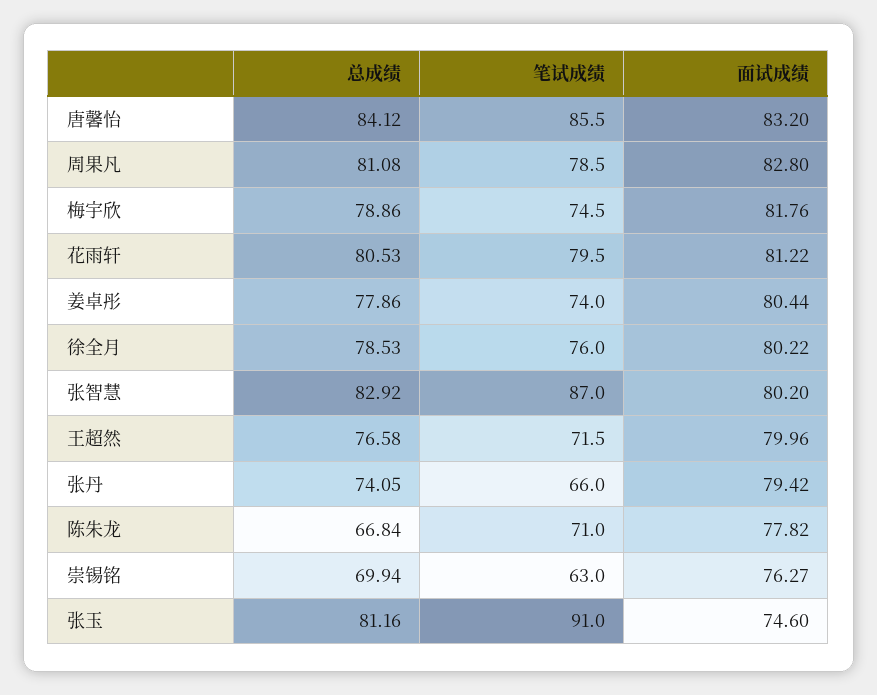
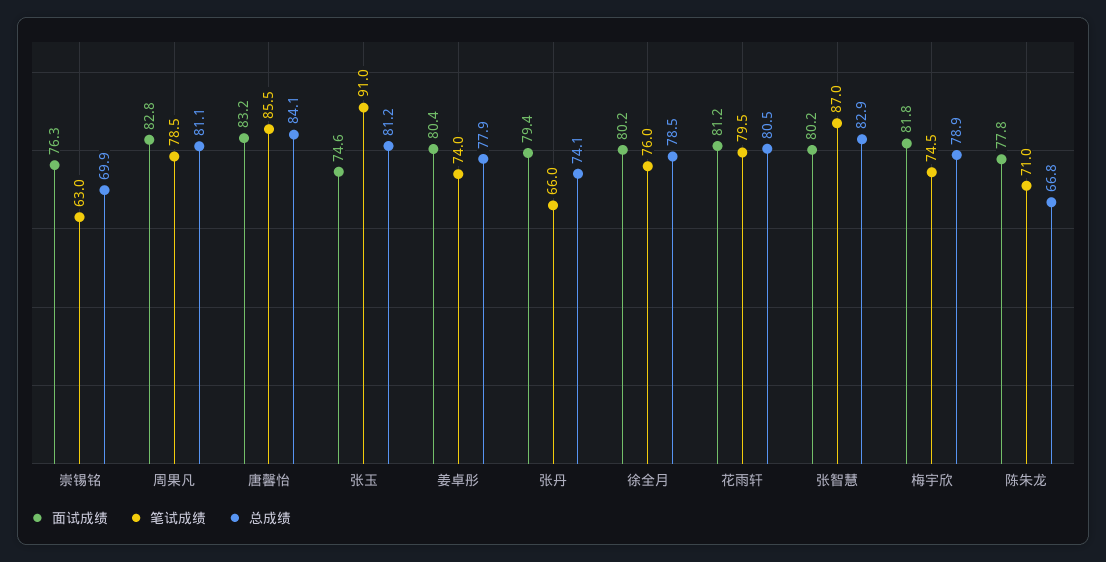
  {
    "总成绩": {
      "唐馨怡": 84.12,
      "周果凡": 81.08,
      "梅宇欣": 78.86,
      "花雨轩": 80.53,
      "姜卓彤": 77.86,
      "徐全月": 78.53,
      "张智慧": 82.92,
-     "王超然": 76.58,
      "张丹": 74.05,
      "陈朱龙": 66.84,
      "崇锡铭": 69.94,
      "张玉": 81.16
    },
    "笔试成绩": {
      "唐馨怡": 85.5,
      "周果凡": 78.5,
      "梅宇欣": 74.5,
      "花雨轩": 79.5,
      "姜卓彤": 74,
      "徐全月": 76,
      "张智慧": 87,
-     "王超然": 71.5,
      "张丹": 66,
      "陈朱龙": 71,
      "崇锡铭": 63,
      "张玉": 91
    },
    "面试成绩": {
      "唐馨怡": 83.2,
      "周果凡": 82.8,
      "梅宇欣": 81.76,
      "花雨轩": 81.22,
      "姜卓彤": 80.44,
      "徐全月": 80.22,
      "张智慧": 80.2,
-     "王超然": 79.96,
      "张丹": 79.42,
      "陈朱龙": 77.82,
      "崇锡铭": 76.27,
      "张玉": 74.6
    }
  }

